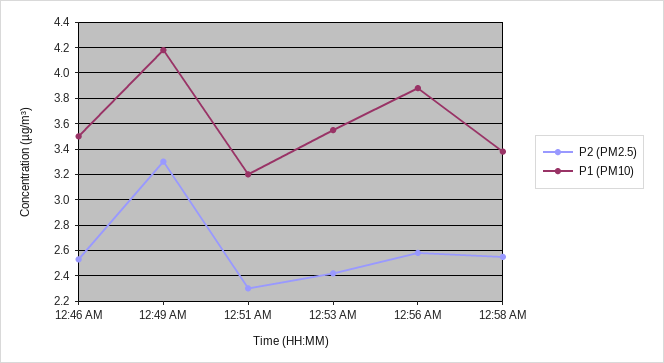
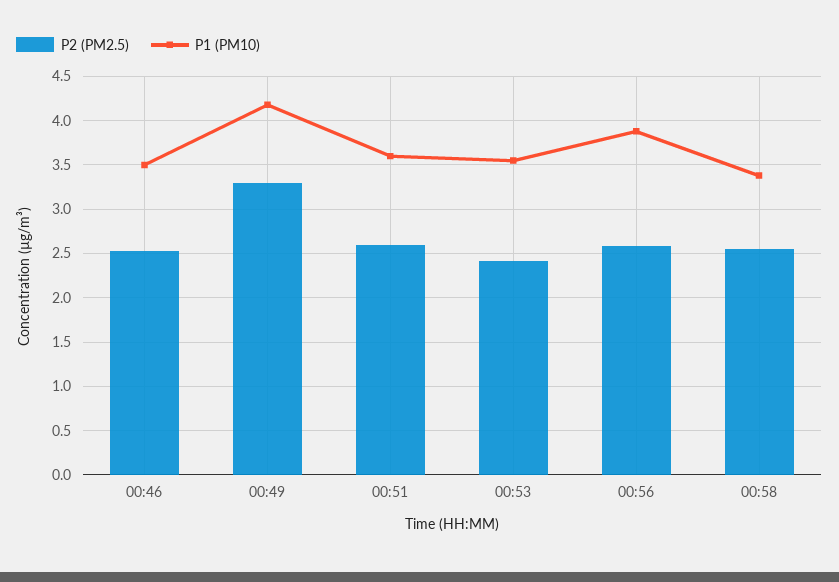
  {
    "P2 (PM2.5)": {
      "12:46 AM": 2.55,
      "12:49 AM": 3.3,
-     "12:51 AM": 2.3,
+     "12:51 AM": 2.6,
      "12:53 AM": 2.4,
      "12:56 AM": 2.6,
      "12:58 AM": 2.55
    },
    "P1 (PM10)": {
      "12:46 AM": 3.5,
      "12:49 AM": 4.2,
-     "12:51 AM": 3.2,
+     "12:51 AM": 3.6,
      "12:53 AM": 3.55,
      "12:56 AM": 3.9,
      "12:58 AM": 3.4
    }
  }

